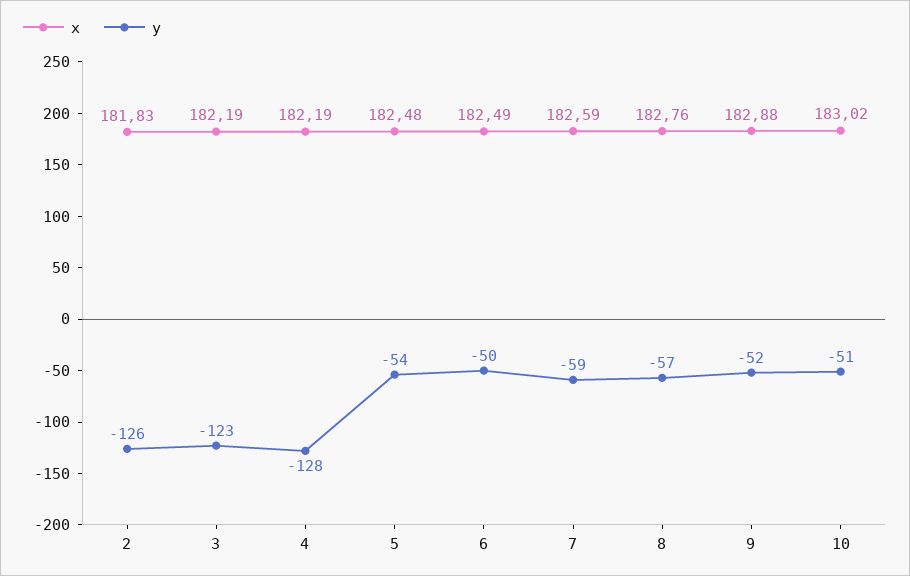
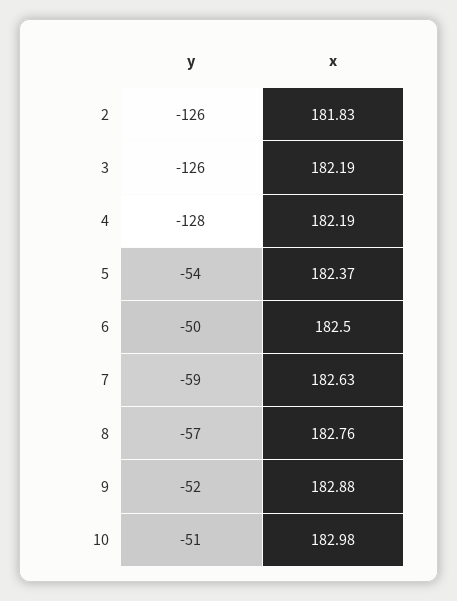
  {
    "x": {
      "2": 181.83,
      "3": 182.19,
      "4": 182.19,
-     "5": 182.48,
+     "5": 182.37,
-     "6": 182.49,
+     "6": 182.5,
-     "7": 182.59,
+     "7": 182.63,
      "8": 182.76,
      "9": 182.88,
-     "10": 183.02
+     "10": 182.98
    },
    "y": {
      "2": -126,
-     "3": -123,
+     "3": -126,
      "4": -128,
      "5": -54,
      "6": -50,
      "7": -59,
      "8": -57,
      "9": -52,
      "10": -51
    }
  }

